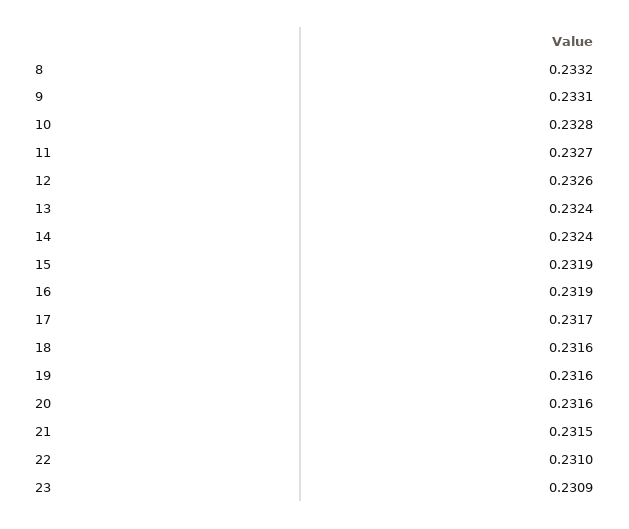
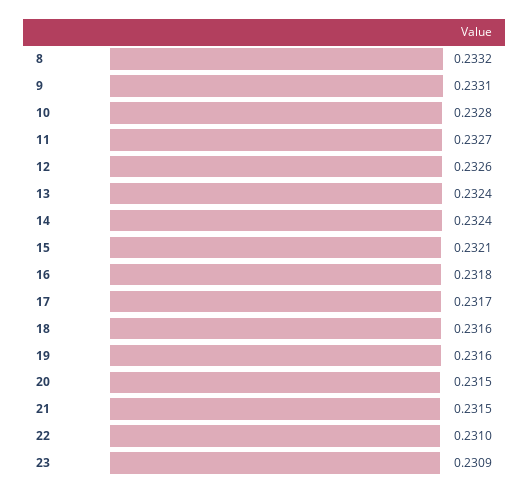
  {
    "8": 0.2332,
    "9": 0.2331,
    "10": 0.2328,
    "11": 0.2327,
    "12": 0.2326,
    "13": 0.2324,
    "14": 0.2324,
-   "15": 0.2319,
+   "15": 0.2321,
-   "16": 0.2319,
+   "16": 0.2318,
    "17": 0.2317,
    "18": 0.2316,
    "19": 0.2316,
-   "20": 0.2316,
+   "20": 0.2315,
    "21": 0.2315,
    "22": 0.231,
    "23": 0.2309
  }

